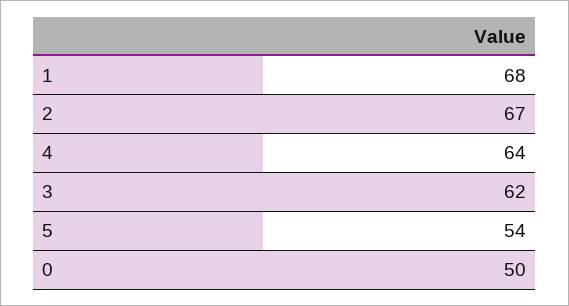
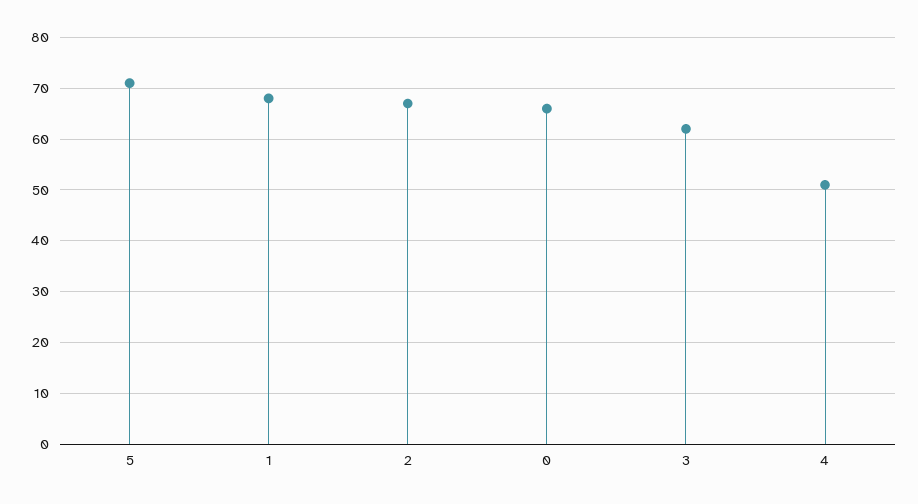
  {
    "1": 68,
    "2": 67,
-   "4": 64,
+   "4": 50,
    "3": 62,
-   "5": 54,
+   "5": 70,
-   "0": 50
+   "0": 65
  }

